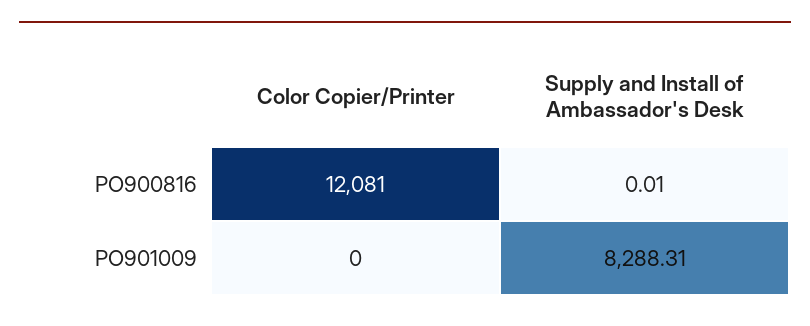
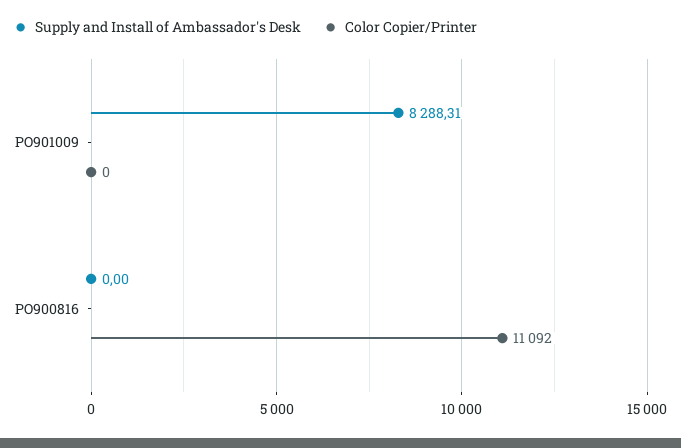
  {
    "Color Copier/Printer": {
-     "PO900816": 12081,
+     "PO900816": 11092,
      "PO901009": 0
    },
    "Supply and Install of Ambassador's Desk": {
-     "PO900816": 0.01,
+     "PO900816": 0,
      "PO901009": 8288.31
    }
  }

